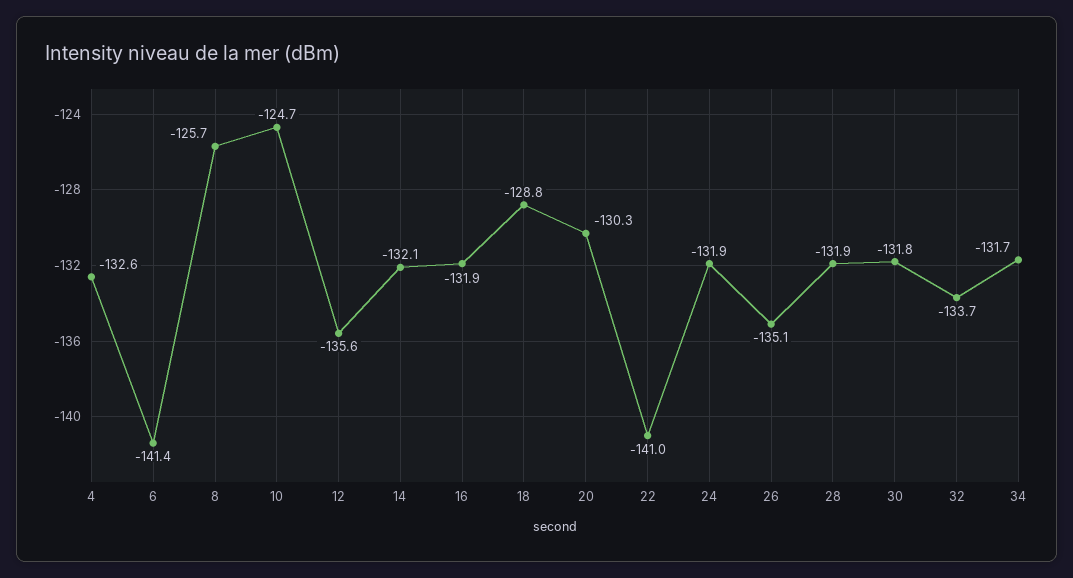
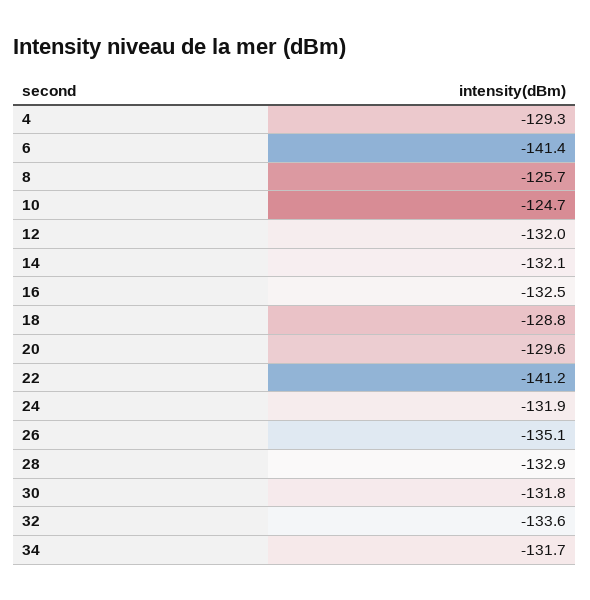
  {
-   "4": -132.6,
+   "4": -129.3,
    "6": -141.4,
    "8": -125.7,
    "10": -124.7,
-   "12": -135.6,
+   "12": -132,
    "14": -132.1,
-   "16": -131.9,
+   "16": -132.5,
    "18": -128.8,
-   "20": -130.3,
+   "20": -129.6,
-   "22": -141,
+   "22": -141.2,
    "24": -131.9,
    "26": -135.1,
-   "28": -131.9,
+   "28": -132.9,
    "30": -131.8,
-   "32": -133.7,
+   "32": -133.6,
    "34": -131.7
  }

